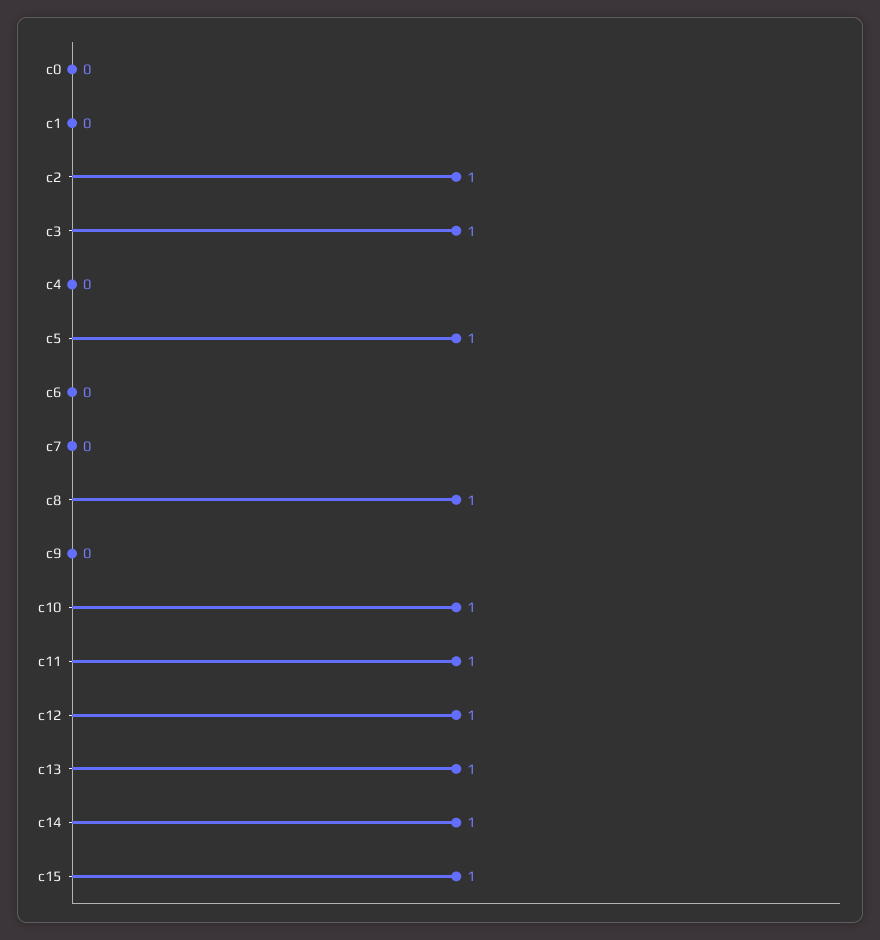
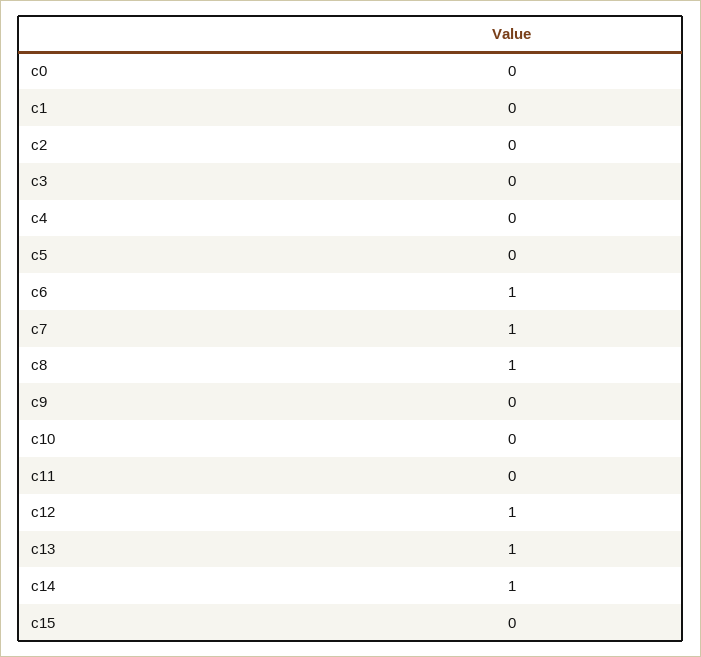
  {
    "c0": 0,
    "c1": 0,
-   "c2": 1,
+   "c2": 0,
-   "c3": 1,
+   "c3": 0,
    "c4": 0,
-   "c5": 1,
+   "c5": 0,
-   "c6": 0,
+   "c6": 1,
-   "c7": 0,
+   "c7": 1,
    "c8": 1,
    "c9": 0,
-   "c10": 1,
+   "c10": 0,
-   "c11": 1,
+   "c11": 0,
    "c12": 1,
    "c13": 1,
    "c14": 1,
-   "c15": 1
+   "c15": 0
  }

